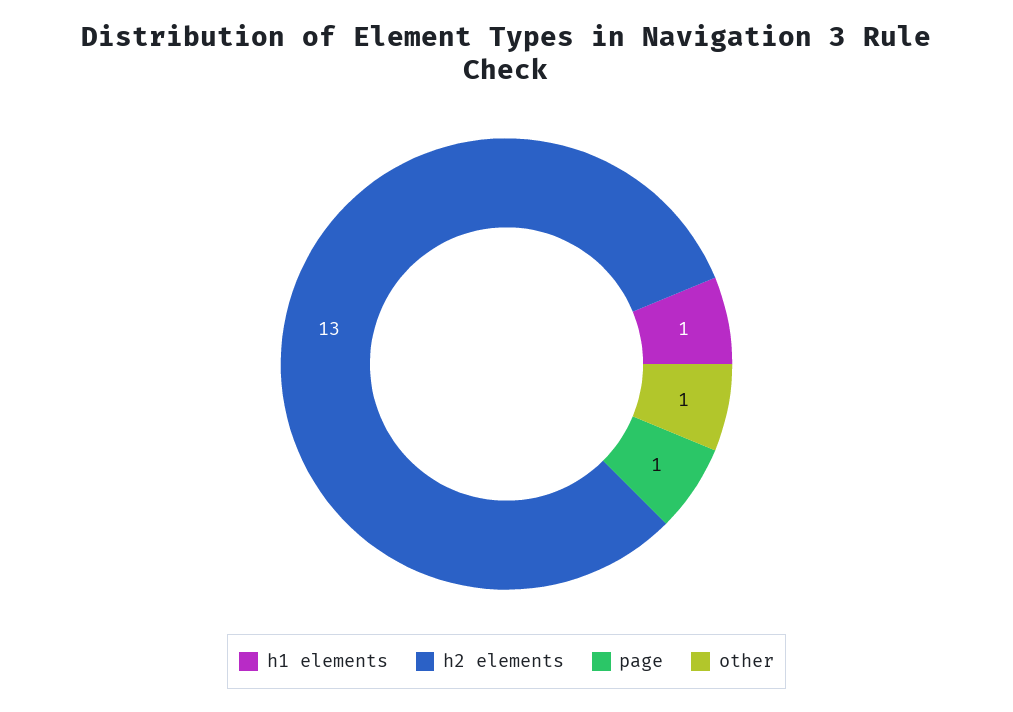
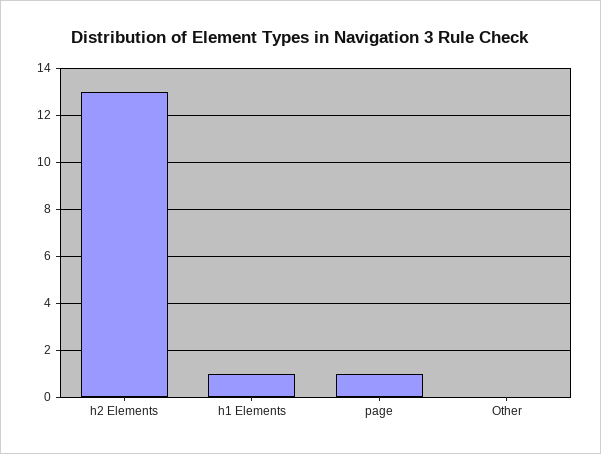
  {
    "h1 elements": 1,
    "h2 elements": 13,
    "page": 1,
-   "other": 1
+   "other": 0
  }

